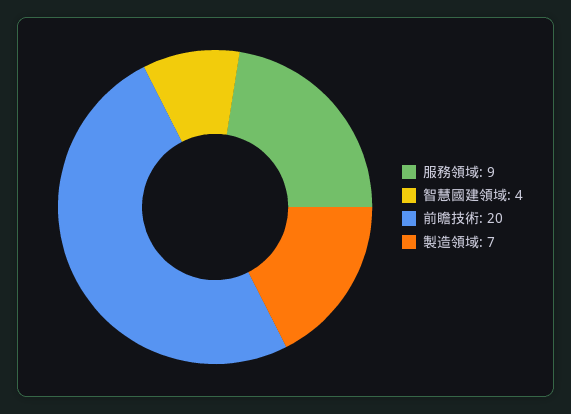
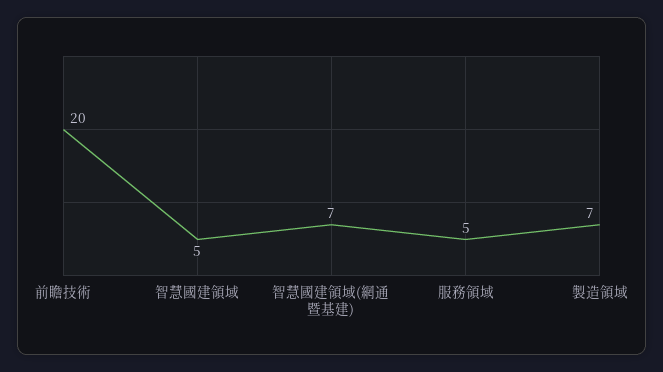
  {
-   "服務領域": 9,
+   "服務領域": 5,
-   "智慧國建領域": 4,
+   "智慧國建領域": 5,
    "前瞻技術": 20,
-   "製造領域": 7
+   "製造領域": 7,
+   "智慧國建領域(網通暨基建)": 7
  }

